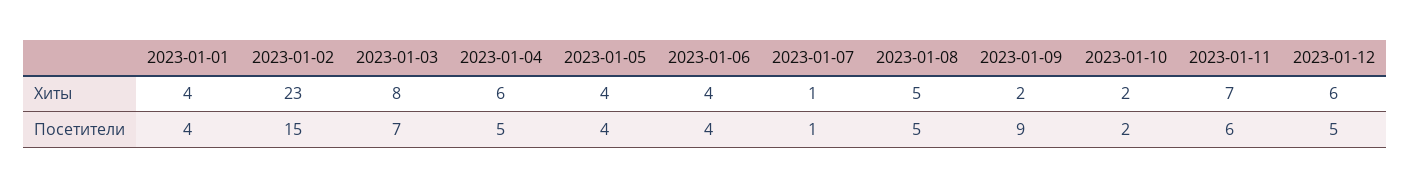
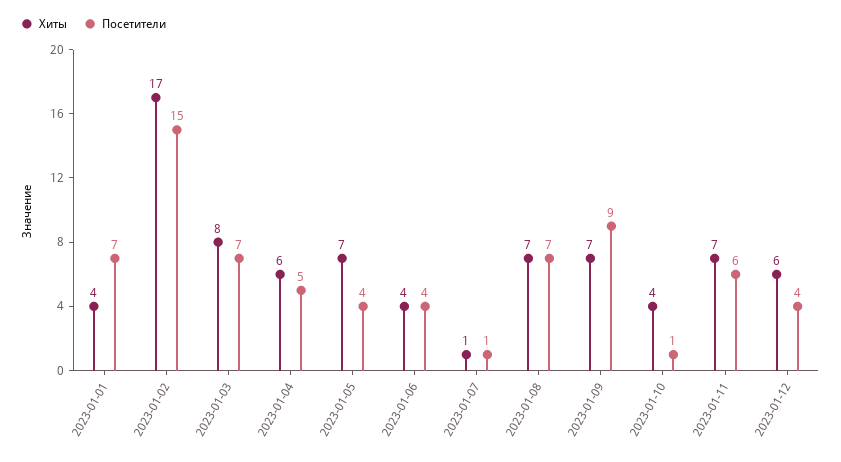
  {
    "Хиты": {
      "2023-01-01": 4,
-     "2023-01-02": 23,
+     "2023-01-02": 17,
      "2023-01-03": 8,
      "2023-01-04": 6,
-     "2023-01-05": 4,
+     "2023-01-05": 7,
      "2023-01-06": 4,
      "2023-01-07": 1,
-     "2023-01-08": 5,
+     "2023-01-08": 7,
-     "2023-01-09": 2,
+     "2023-01-09": 7,
-     "2023-01-10": 2,
+     "2023-01-10": 4,
      "2023-01-11": 7,
      "2023-01-12": 6
    },
    "Посетители": {
-     "2023-01-01": 4,
+     "2023-01-01": 7,
      "2023-01-02": 15,
      "2023-01-03": 7,
      "2023-01-04": 5,
      "2023-01-05": 4,
      "2023-01-06": 4,
      "2023-01-07": 1,
-     "2023-01-08": 5,
+     "2023-01-08": 7,
      "2023-01-09": 9,
-     "2023-01-10": 2,
+     "2023-01-10": 1,
      "2023-01-11": 6,
-     "2023-01-12": 5
+     "2023-01-12": 4
    }
  }

